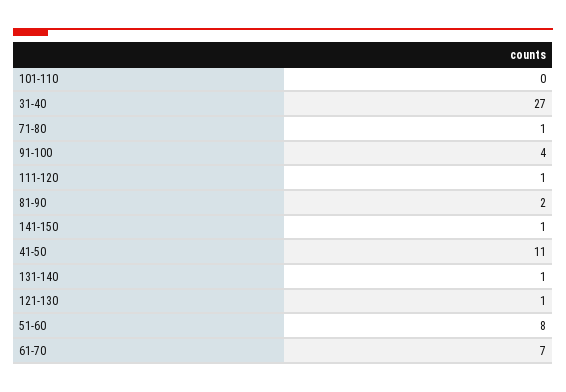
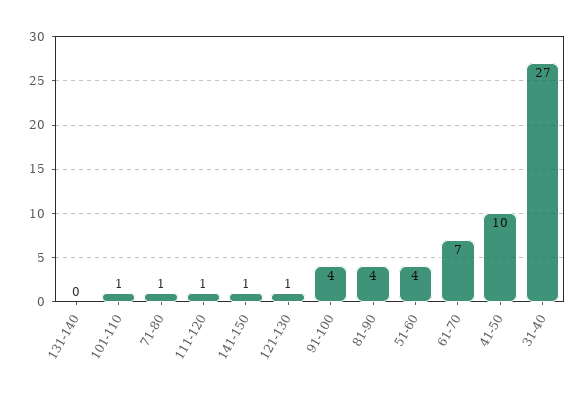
  {
-   "101-110": 0,
+   "101-110": 1,
    "31-40": 27,
    "71-80": 1,
    "91-100": 4,
    "111-120": 1,
-   "81-90": 2,
+   "81-90": 4,
    "141-150": 1,
-   "41-50": 11,
+   "41-50": 10,
-   "131-140": 1,
+   "131-140": 0,
    "121-130": 1,
-   "51-60": 8,
+   "51-60": 4,
    "61-70": 7
  }

